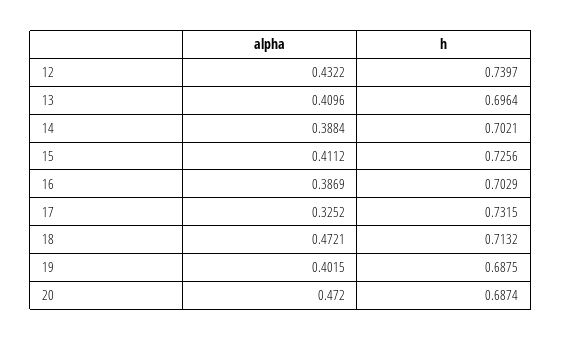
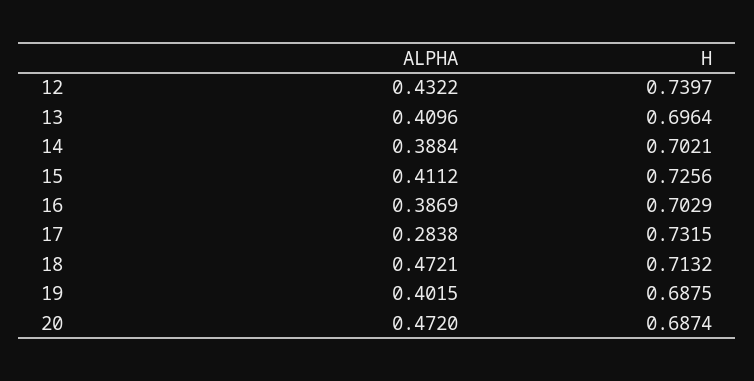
  {
    "alpha": {
      "12": 0.4322,
      "13": 0.4096,
      "14": 0.3884,
      "15": 0.4112,
      "16": 0.3869,
-     "17": 0.3252,
+     "17": 0.2838,
      "18": 0.4721,
      "19": 0.4015,
      "20": 0.472
    },
    "h": {
      "12": 0.7397,
      "13": 0.6964,
      "14": 0.7021,
      "15": 0.7256,
      "16": 0.7029,
      "17": 0.7315,
      "18": 0.7132,
      "19": 0.6875,
      "20": 0.6874
    }
  }

